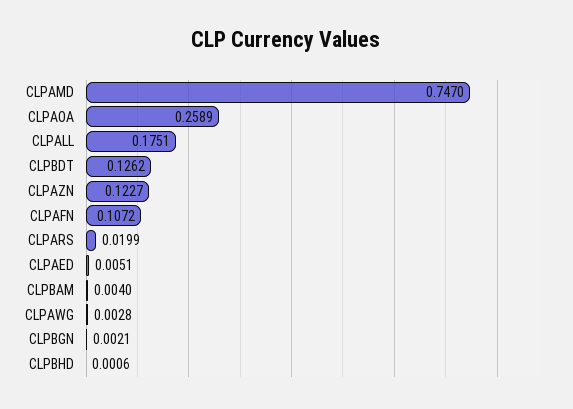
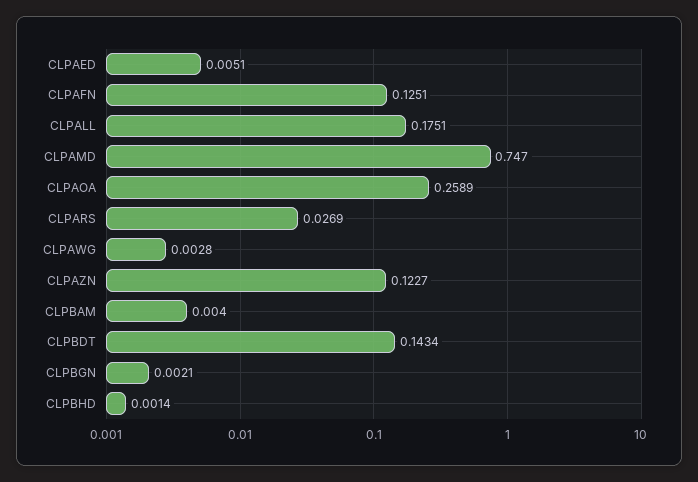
  {
    "CLPAMD": 0.747,
    "CLPAOA": 0.2589,
    "CLPALL": 0.1751,
-   "CLPBDT": 0.1262,
+   "CLPBDT": 0.1434,
    "CLPAZN": 0.1227,
-   "CLPAFN": 0.1072,
+   "CLPAFN": 0.1251,
-   "CLPARS": 0.0199,
+   "CLPARS": 0.0269,
    "CLPAED": 0.0051,
    "CLPBAM": 0.004,
    "CLPAWG": 0.0028,
    "CLPBGN": 0.0021,
-   "CLPBHD": 0.0006
+   "CLPBHD": 0.0014
  }

